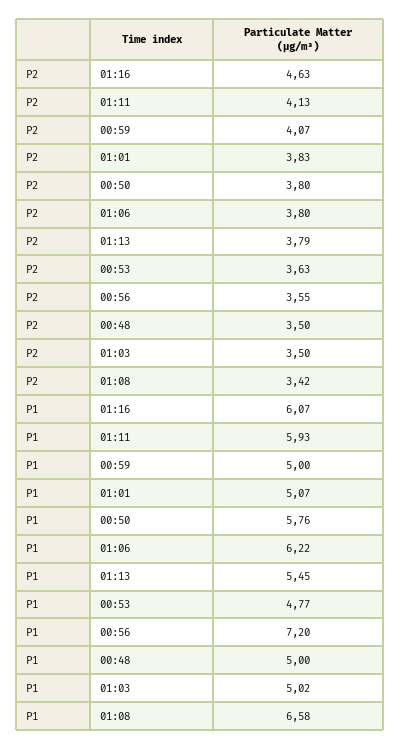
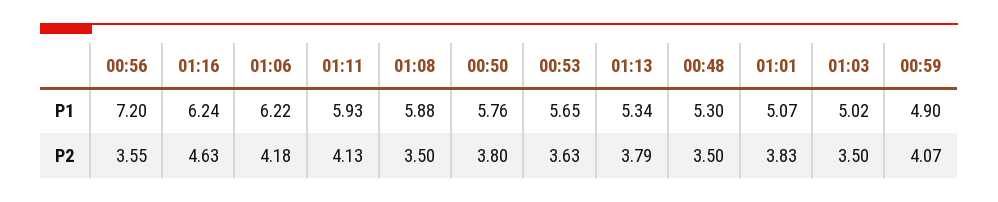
  {
    "P2": {
      "01:16": 4.63,
      "01:11": 4.13,
      "00:59": 4.07,
      "01:01": 3.83,
      "00:50": 3.8,
-     "01:06": 3.8,
+     "01:06": 4.18,
      "01:13": 3.79,
      "00:53": 3.63,
      "00:56": 3.55,
      "00:48": 3.5,
      "01:03": 3.5,
-     "01:08": 3.42
+     "01:08": 3.5
    },
    "P1": {
-     "01:16": 6.07,
+     "01:16": 6.24,
      "01:11": 5.93,
-     "00:59": 5,
+     "00:59": 4.9,
      "01:01": 5.07,
      "00:50": 5.76,
      "01:06": 6.22,
-     "01:13": 5.45,
+     "01:13": 5.34,
-     "00:53": 4.77,
+     "00:53": 5.65,
      "00:56": 7.2,
-     "00:48": 5,
+     "00:48": 5.3,
      "01:03": 5.02,
-     "01:08": 6.58
+     "01:08": 5.88
    }
  }

